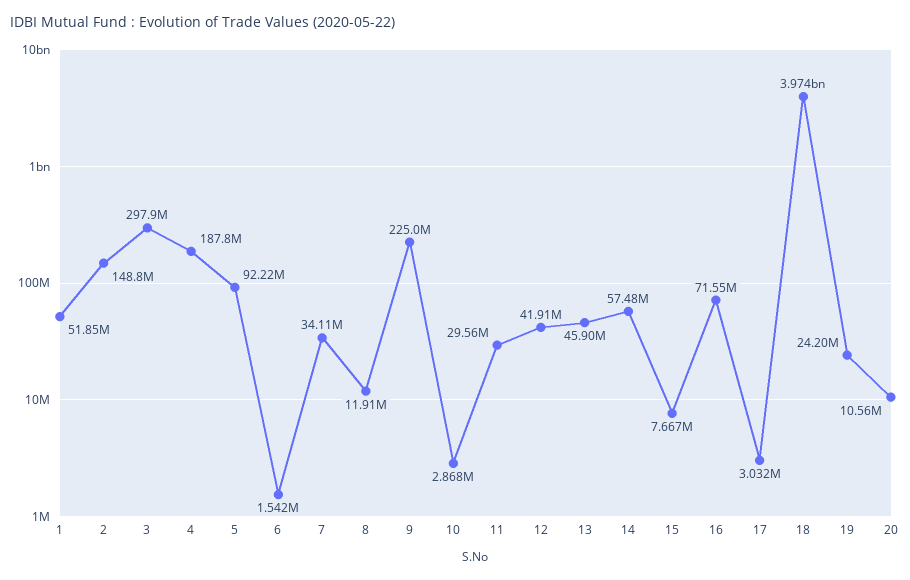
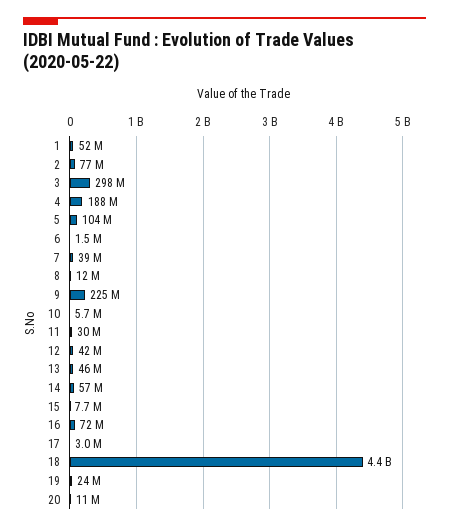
  {
    "1": 51850000,
-   "2": 148800000,
+   "2": 77000000,
    "3": 297900000,
    "4": 187800000,
-   "5": 92220000,
+   "5": 104000000,
    "6": 1542000,
-   "7": 34110000,
+   "7": 39000000,
    "8": 11910000,
    "9": 225000000,
-   "10": 2868000,
+   "10": 5700000,
    "11": 29560000,
    "12": 41910000,
    "13": 45900000,
    "14": 57480000,
    "15": 7667000,
    "16": 71550000,
    "17": 3032000,
-   "18": 3974000000,
+   "18": 4400000000,
    "19": 24200000,
    "20": 10560000
  }

